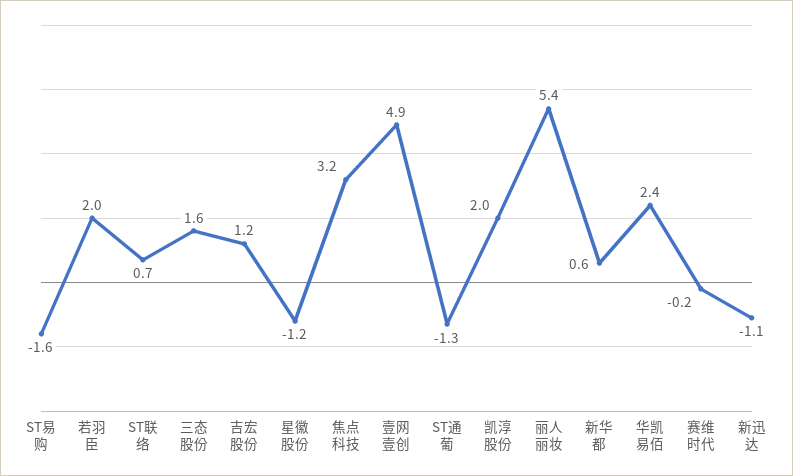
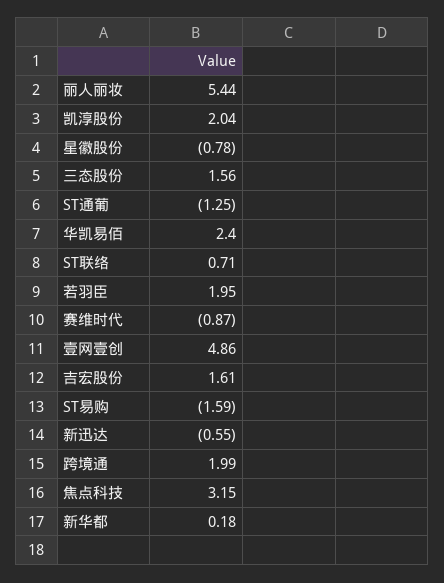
  {
    "ST易购": -1.59,
    "若羽臣": 1.95,
    "ST联络": 0.71,
    "三态股份": 1.56,
-   "吉宏股份": 1.2,
+   "吉宏股份": 1.61,
-   "星徽股份": -1.2,
+   "星徽股份": -0.78,
    "焦点科技": 3.15,
    "壹网壹创": 4.86,
    "ST通葡": -1.25,
    "凯淳股份": 2.04,
    "丽人丽妆": 5.44,
-   "新华都": 0.6,
+   "新华都": 0.18,
    "华凯易佰": 2.4,
-   "赛维时代": -0.2,
+   "赛维时代": -0.87,
-   "新迅达": -1.1
+   "新迅达": -0.55,
+   "跨境通": 1.99
  }

